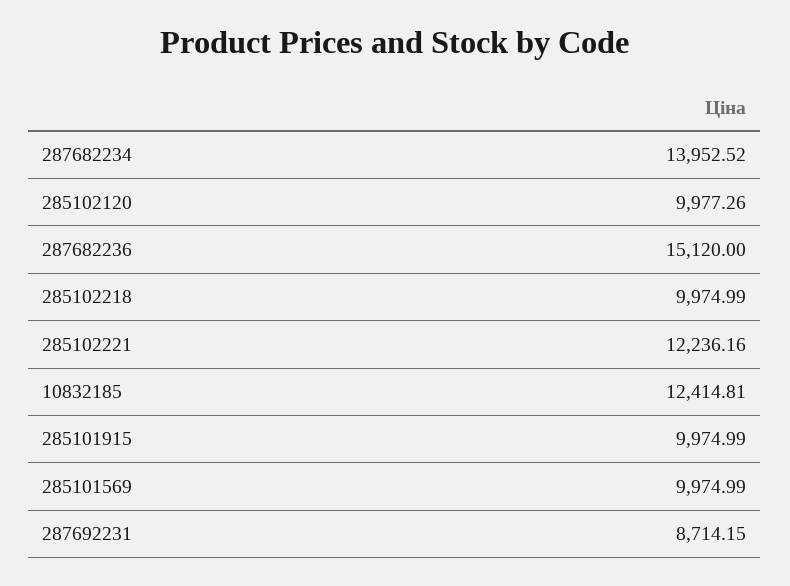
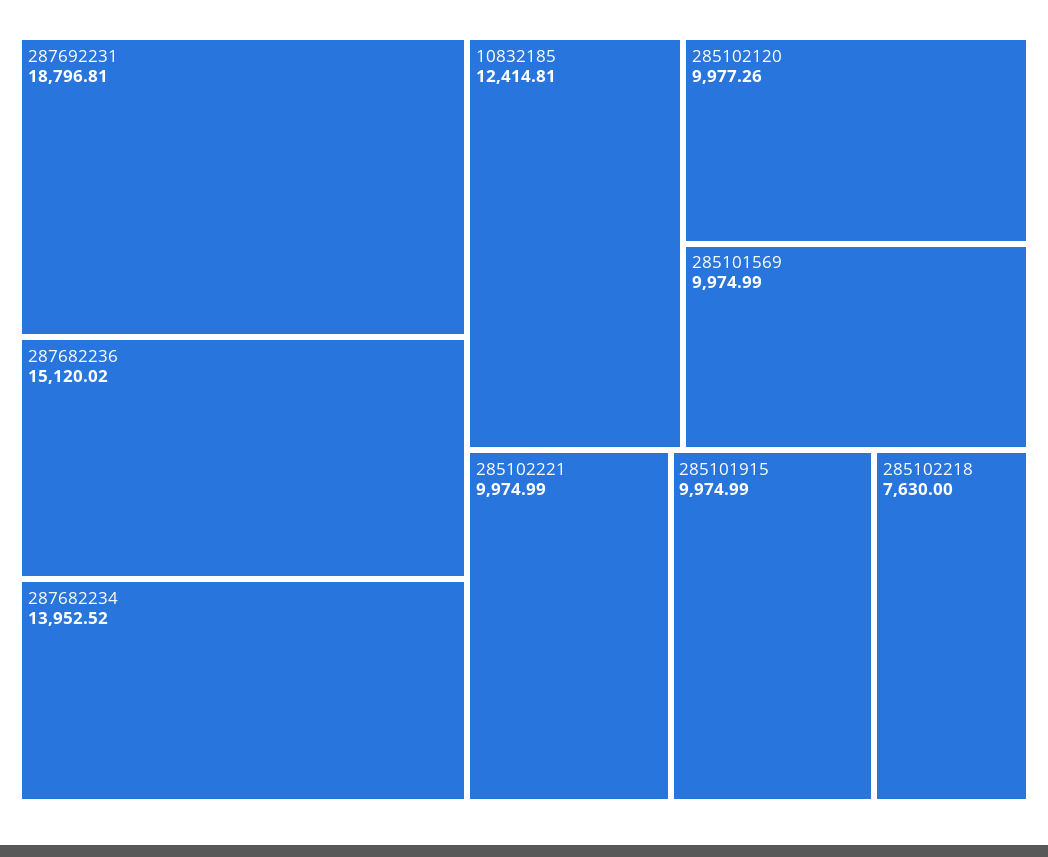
  {
    "287682234": 13952.52,
    "285102120": 9977.26,
-   "287682236": 15120,
+   "287682236": 15120.02,
-   "285102218": 9974.99,
+   "285102218": 7630,
-   "285102221": 12236.16,
+   "285102221": 9974.99,
    "10832185": 12414.81,
    "285101915": 9974.99,
    "285101569": 9974.99,
-   "287692231": 8714.15
+   "287692231": 18796.81
  }

